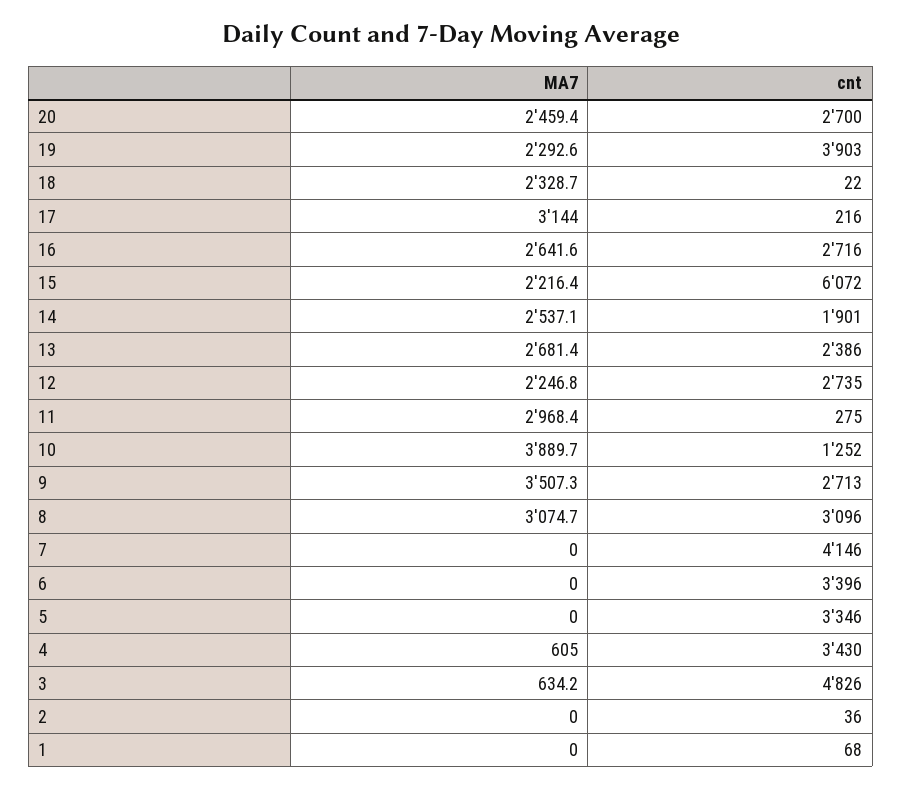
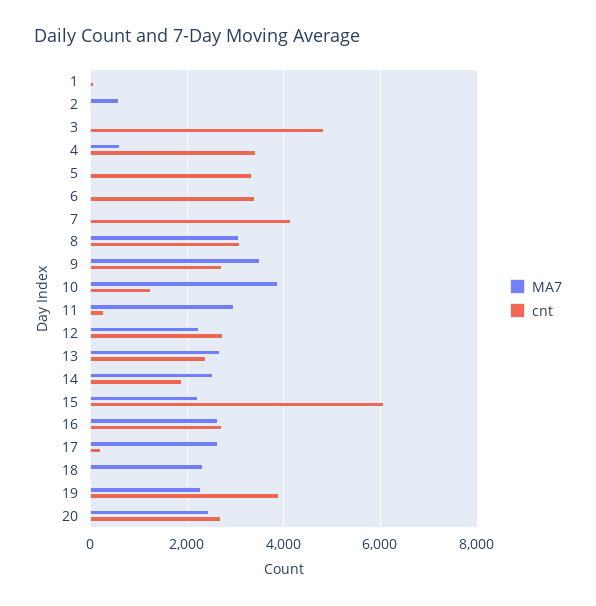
  {
    "MA7": {
      "20": 2459.4,
      "19": 2292.6,
      "18": 2328.7,
-     "17": 3144,
+     "17": 2600,
      "16": 2641.6,
      "15": 2216.4,
      "14": 2537.1,
      "13": 2681.4,
      "12": 2246.8,
      "11": 2968.4,
      "10": 3889.7,
      "9": 3507.3,
      "8": 3074.7,
      "7": 0,
      "6": 0,
      "5": 0,
      "4": 605,
-     "3": 634.2,
+     "3": 0,
-     "2": 0,
+     "2": 600,
      "1": 0
    },
    "cnt": {
      "20": 2700,
      "19": 3903,
      "18": 22,
      "17": 216,
      "16": 2716,
      "15": 6072,
      "14": 1901,
      "13": 2386,
      "12": 2735,
      "11": 275,
      "10": 1252,
      "9": 2713,
      "8": 3096,
      "7": 4146,
      "6": 3396,
      "5": 3346,
      "4": 3430,
      "3": 4826,
      "2": 36,
      "1": 68
    }
  }

